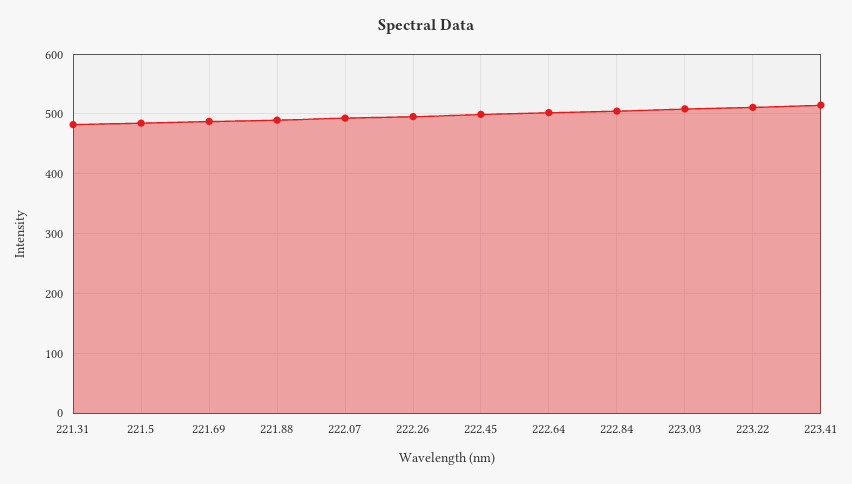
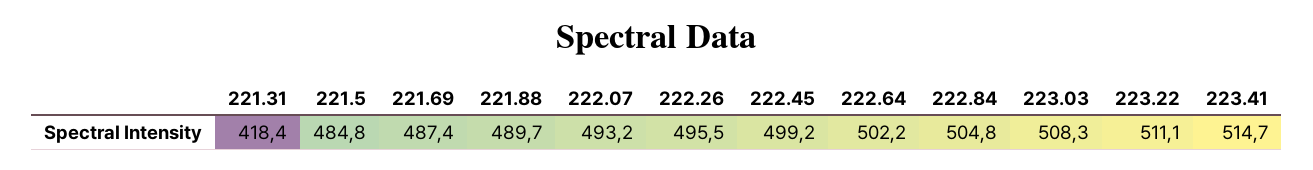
  {
-   "221.31": 480,
+   "221.31": 418.4,
    "221.5": 484.8,
    "221.69": 487.4,
    "221.88": 489.7,
    "222.07": 493.2,
    "222.26": 495.5,
    "222.45": 499.2,
    "222.64": 502.2,
    "222.84": 504.8,
    "223.03": 508.3,
    "223.22": 511.1,
    "223.41": 514.7
  }

